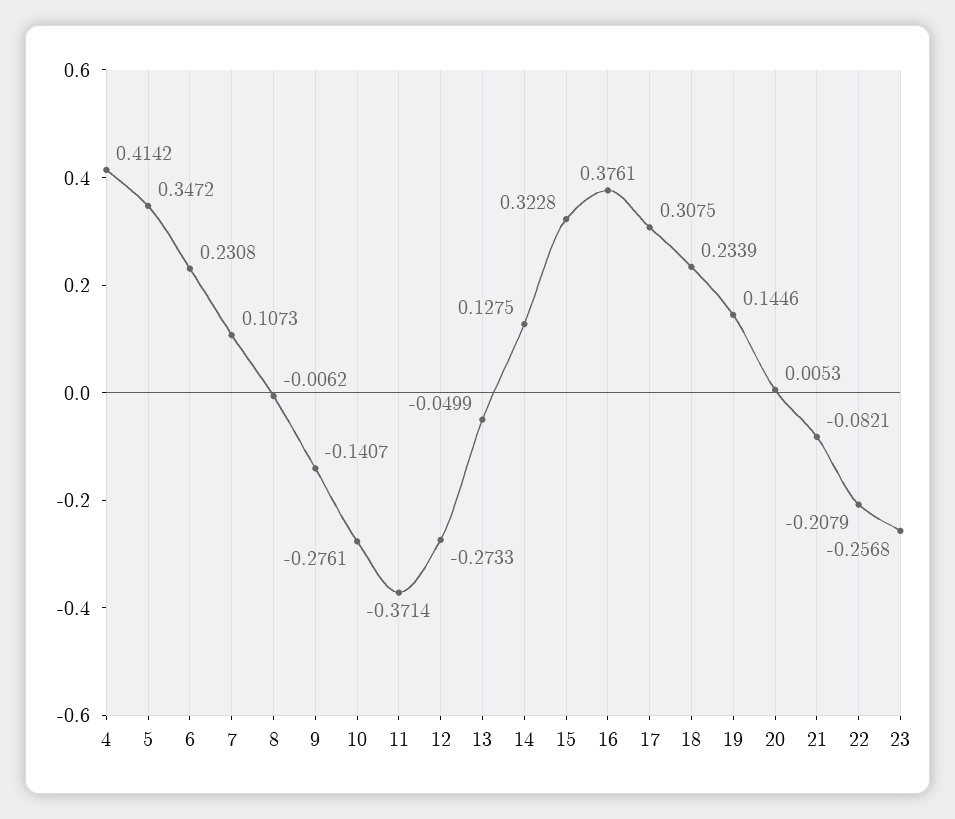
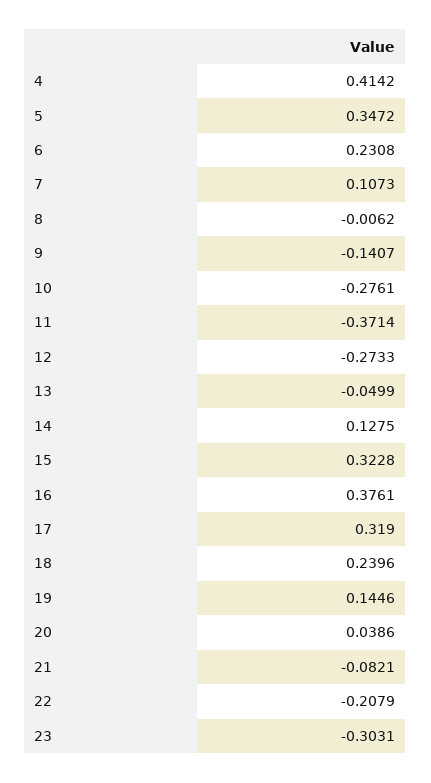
  {
    "4": 0.4142,
    "5": 0.3472,
    "6": 0.2308,
    "7": 0.1073,
    "8": -0.0062,
    "9": -0.1407,
    "10": -0.2761,
    "11": -0.3714,
    "12": -0.2733,
    "13": -0.0499,
    "14": 0.1275,
    "15": 0.3228,
    "16": 0.3761,
-   "17": 0.3075,
+   "17": 0.319,
-   "18": 0.2339,
+   "18": 0.2396,
    "19": 0.1446,
-   "20": 0.0053,
+   "20": 0.0386,
    "21": -0.0821,
    "22": -0.2079,
-   "23": -0.2568
+   "23": -0.3031
  }

